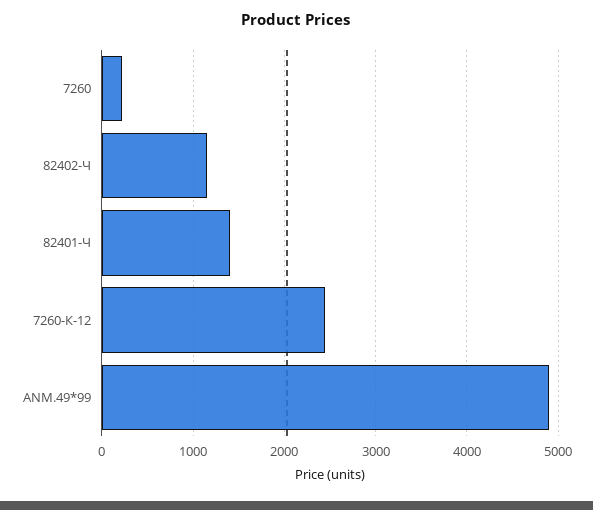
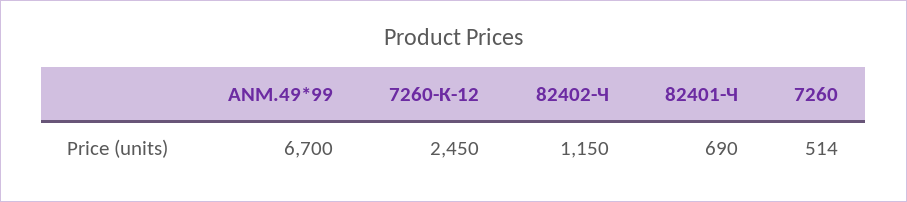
  {
-   "7260": 200,
+   "7260": 514,
    "82402-Ч": 1150,
-   "82401-Ч": 1400,
+   "82401-Ч": 690,
    "7260-К-12": 2450,
-   "ANM.49*99": 4900
+   "ANM.49*99": 6700
  }

